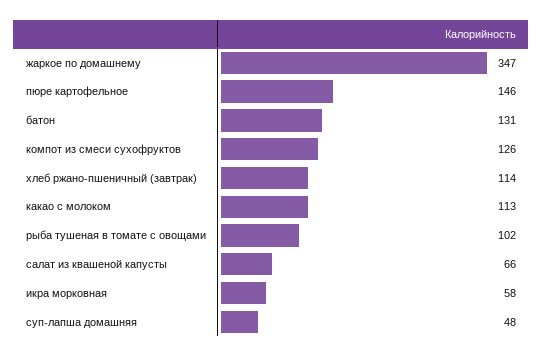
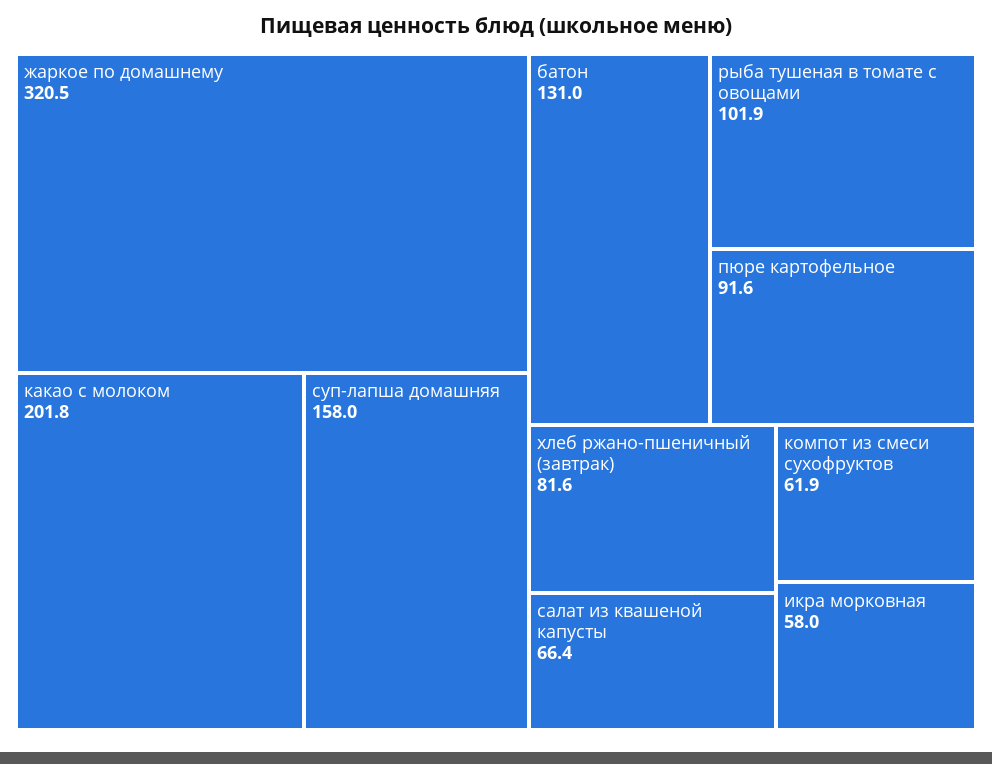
  {
-   "жаркое по домашнему": 347,
+   "жаркое по домашнему": 320.5,
-   "пюре картофельное": 146,
+   "пюре картофельное": 91.6,
    "батон": 131,
-   "компот из смеси сухофруктов": 126,
+   "компот из смеси сухофруктов": 61.9,
-   "хлеб ржано-пшеничный (завтрак)": 114,
+   "хлеб ржано-пшеничный (завтрак)": 81.6,
-   "какао с молоком": 113,
+   "какао с молоком": 201.8,
    "рыба тушеная в томате с овощами": 101.9,
    "салат из квашеной капусты": 66.4,
    "икра морковная": 58,
-   "суп-лапша домашняя": 48
+   "суп-лапша домашняя": 158
  }

